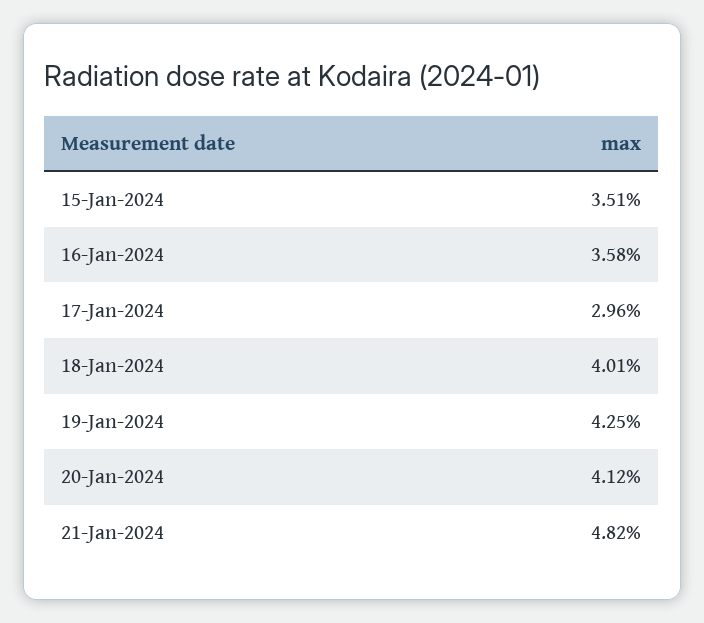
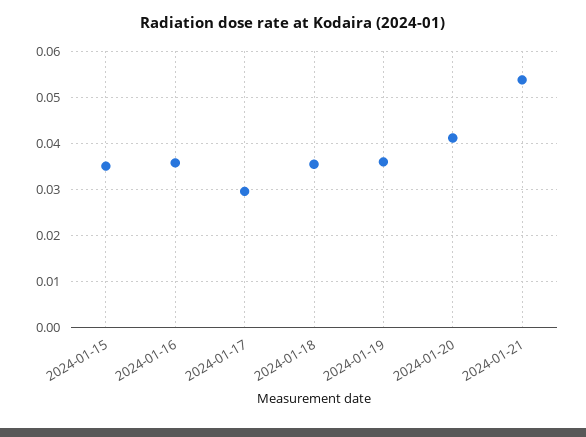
  {
    "15-Jan-2024": 0.0351,
    "16-Jan-2024": 0.0358,
    "17-Jan-2024": 0.0296,
-   "18-Jan-2024": 0.0401,
+   "18-Jan-2024": 0.036,
-   "19-Jan-2024": 0.0425,
+   "19-Jan-2024": 0.036,
    "20-Jan-2024": 0.0412,
-   "21-Jan-2024": 0.0482
+   "21-Jan-2024": 0.054
  }

